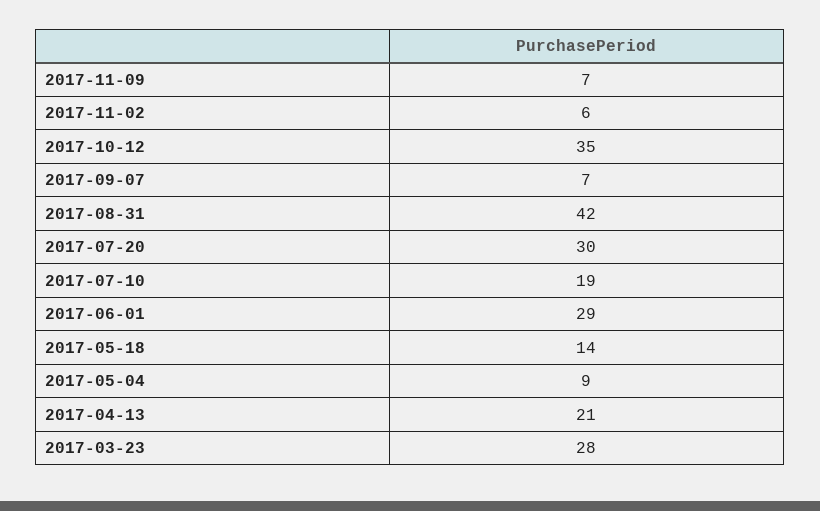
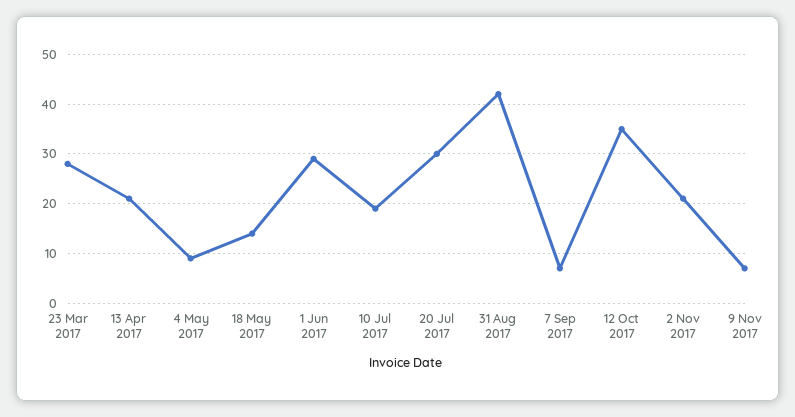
  {
    "2017-11-09": 7,
-   "2017-11-02": 6,
+   "2017-11-02": 20,
    "2017-10-12": 35,
    "2017-09-07": 7,
    "2017-08-31": 42,
    "2017-07-20": 30,
    "2017-07-10": 19,
    "2017-06-01": 29,
    "2017-05-18": 14,
    "2017-05-04": 9,
    "2017-04-13": 21,
    "2017-03-23": 28
  }

